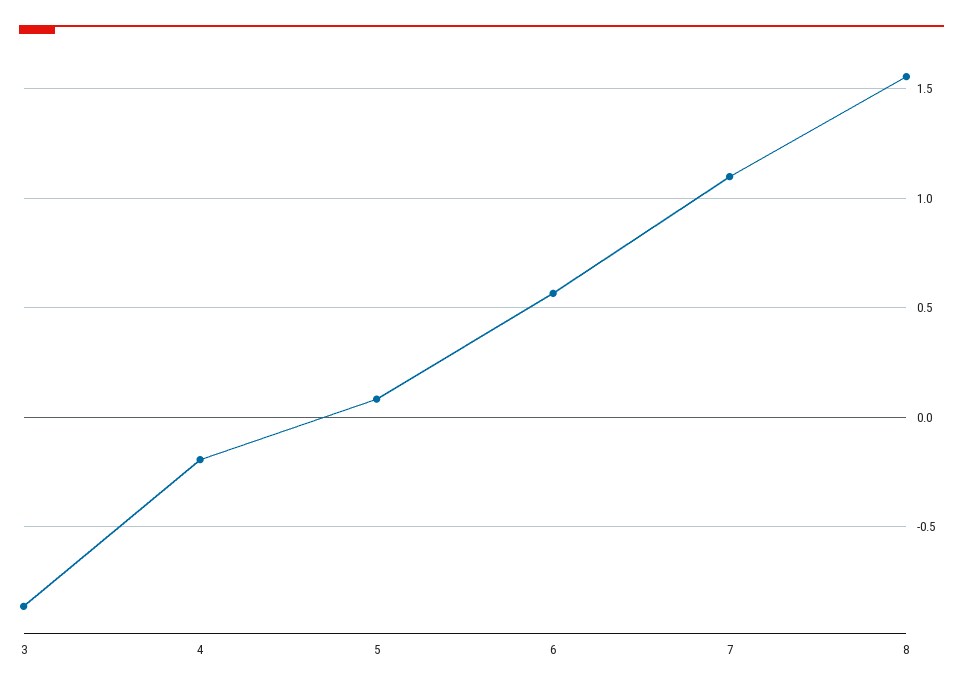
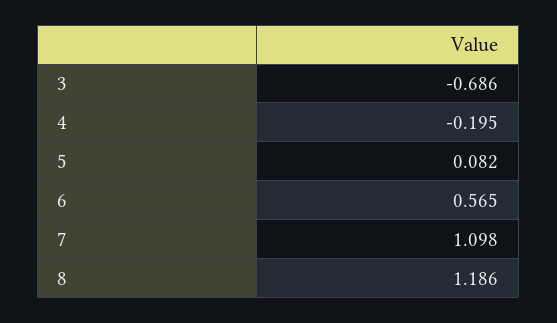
  {
-   "3": -0.85,
+   "3": -0.686,
    "4": -0.195,
    "5": 0.082,
    "6": 0.565,
    "7": 1.098,
-   "8": 1.55
+   "8": 1.186
  }

